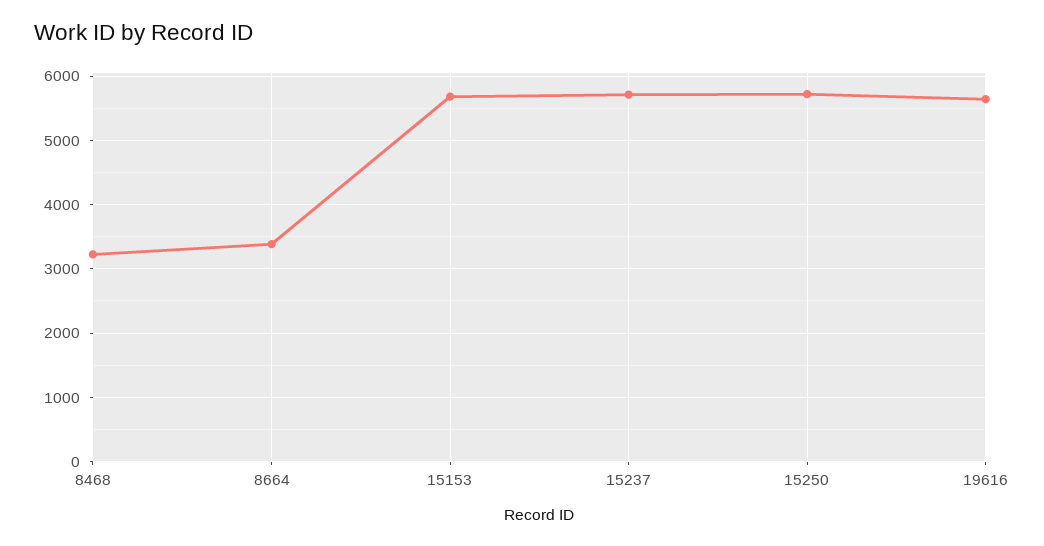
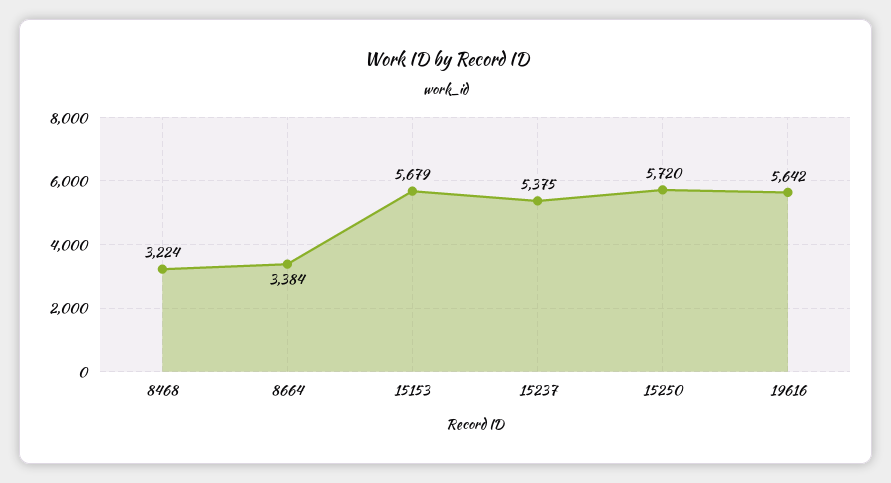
  {
    "8468": 3224,
    "8664": 3384,
    "15153": 5679,
-   "15237": 5700,
+   "15237": 5375,
    "15250": 5720,
    "19616": 5642
  }

